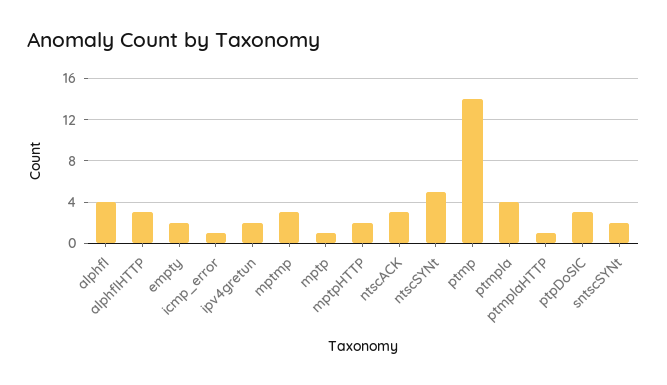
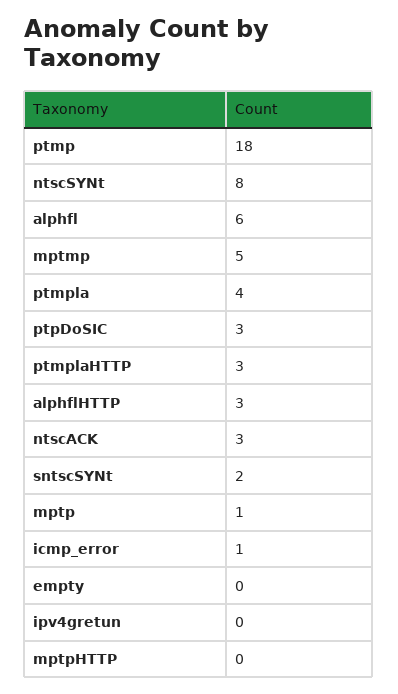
  {
-   "alphfl": 4,
+   "alphfl": 6,
    "alphflHTTP": 3,
-   "empty": 2,
+   "empty": 0,
    "icmp_error": 1,
-   "ipv4gretun": 2,
+   "ipv4gretun": 0,
-   "mptmp": 3,
+   "mptmp": 5,
    "mptp": 1,
-   "mptpHTTP": 2,
+   "mptpHTTP": 0,
    "ntscACK": 3,
-   "ntscSYNt": 5,
+   "ntscSYNt": 8,
-   "ptmp": 14,
+   "ptmp": 18,
    "ptmpla": 4,
-   "ptmplaHTTP": 1,
+   "ptmplaHTTP": 3,
    "ptpDoSIC": 3,
    "sntscSYNt": 2
  }

